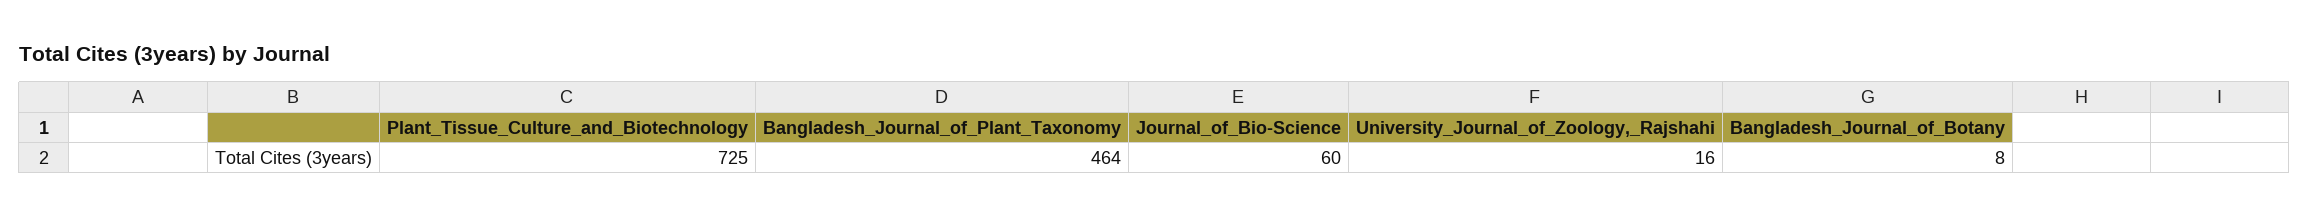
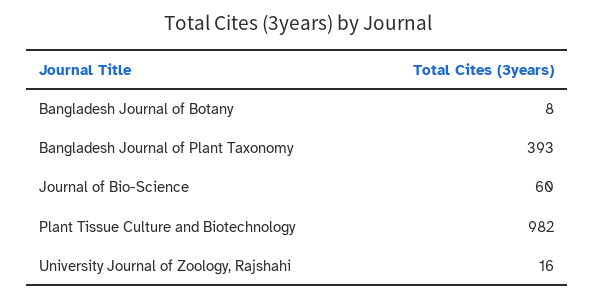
  {
-   "Plant_Tissue_Culture_and_Biotechnology": 725,
+   "Plant_Tissue_Culture_and_Biotechnology": 982,
-   "Bangladesh_Journal_of_Plant_Taxonomy": 464,
+   "Bangladesh_Journal_of_Plant_Taxonomy": 393,
    "Journal_of_Bio-Science": 60,
    "University_Journal_of_Zoology,_Rajshahi": 16,
    "Bangladesh_Journal_of_Botany": 8
  }

